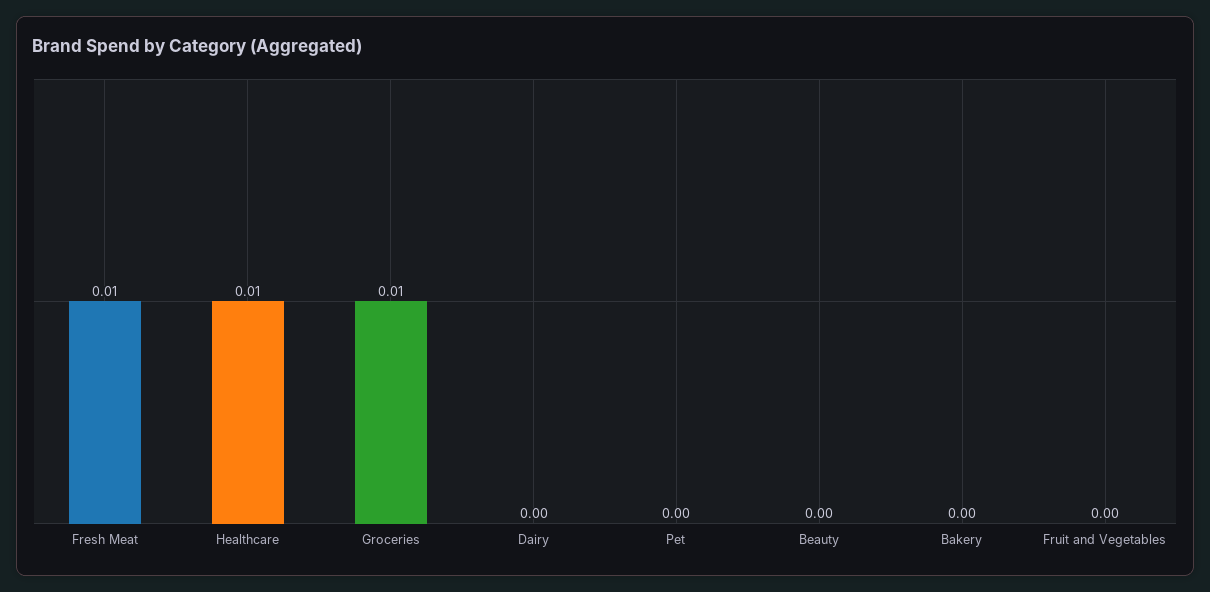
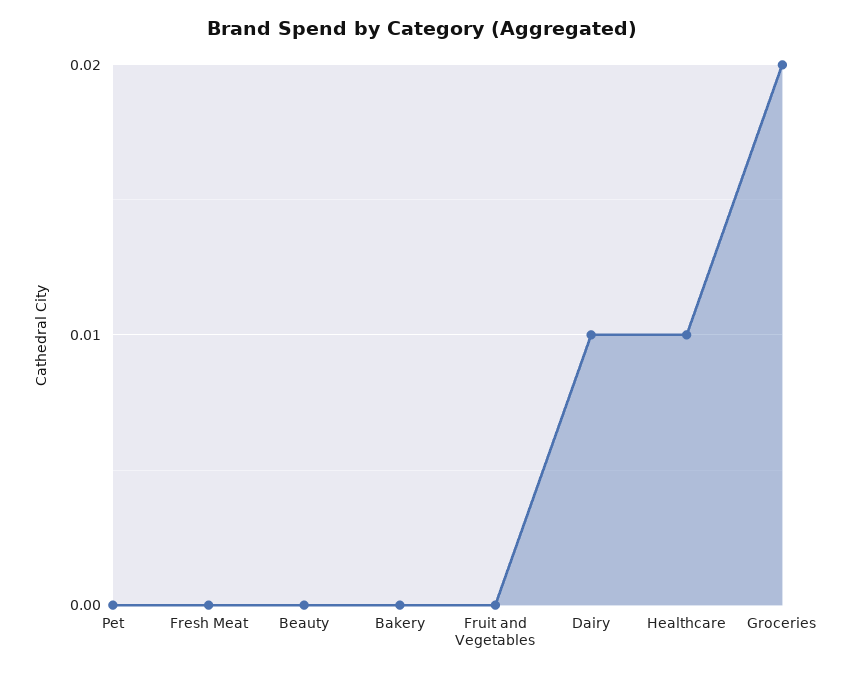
  {
-   "Fresh Meat": 0.01,
+   "Fresh Meat": 0,
    "Healthcare": 0.01,
-   "Groceries": 0.01,
+   "Groceries": 0.02,
-   "Dairy": 0,
+   "Dairy": 0.01,
    "Pet": 0,
    "Beauty": 0,
    "Bakery": 0,
    "Fruit and Vegetables": 0
  }

